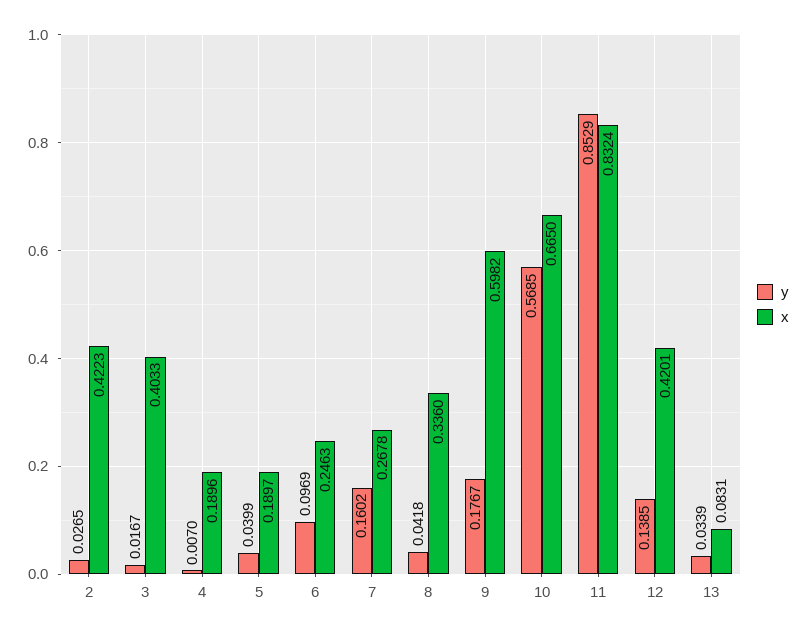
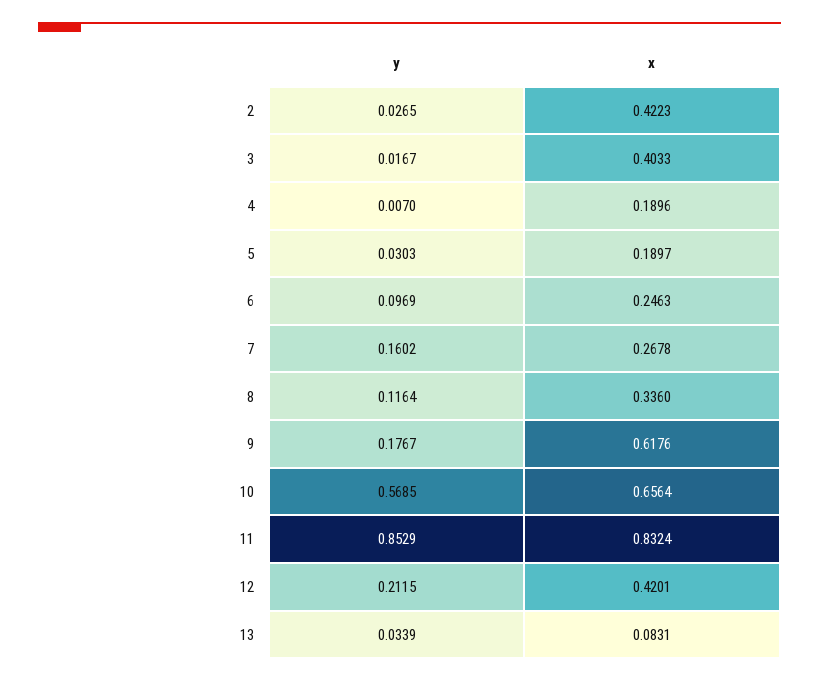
  {
    "y": {
      "2": 0.0265,
      "3": 0.0167,
      "4": 0.007,
-     "5": 0.0399,
+     "5": 0.0303,
      "6": 0.0969,
      "7": 0.1602,
-     "8": 0.0418,
+     "8": 0.1164,
      "9": 0.1767,
      "10": 0.5685,
      "11": 0.8529,
-     "12": 0.1385,
+     "12": 0.2115,
      "13": 0.0339
    },
    "x": {
      "2": 0.4223,
      "3": 0.4033,
      "4": 0.1896,
      "5": 0.1897,
      "6": 0.2463,
      "7": 0.2678,
      "8": 0.336,
-     "9": 0.5982,
+     "9": 0.6176,
-     "10": 0.665,
+     "10": 0.6564,
      "11": 0.8324,
      "12": 0.4201,
      "13": 0.0831
    }
  }

